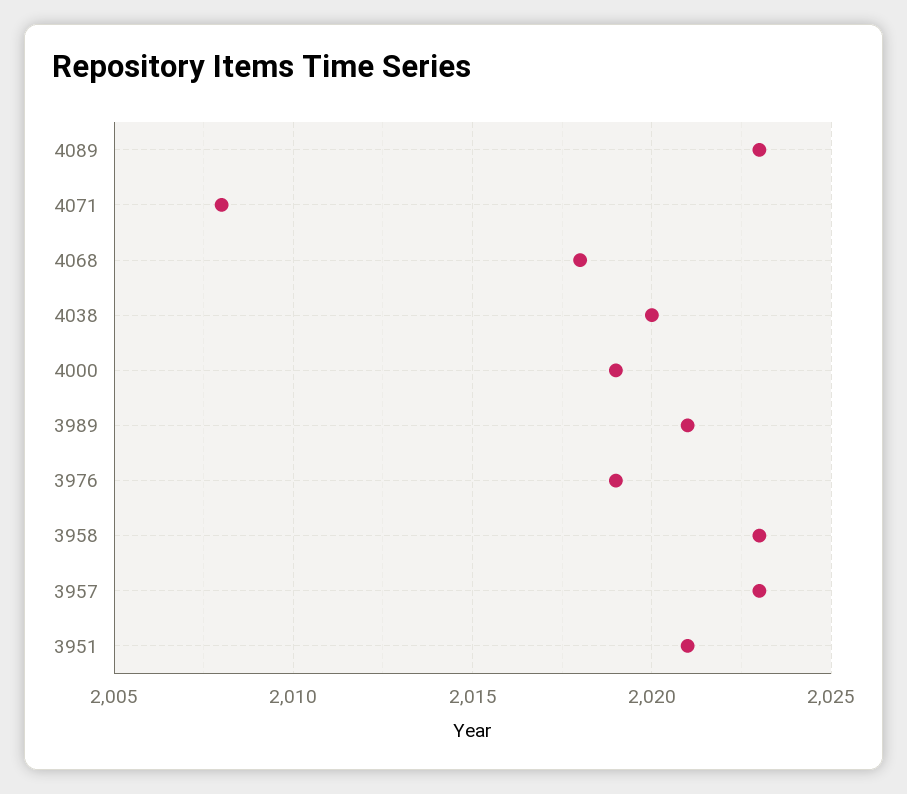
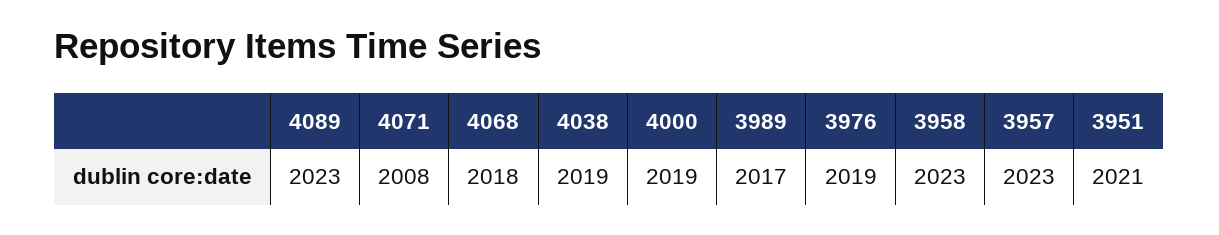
  {
    "4089": 2023,
    "4071": 2008,
    "4068": 2018,
-   "4038": 2020,
+   "4038": 2019,
    "4000": 2019,
-   "3989": 2021,
+   "3989": 2017,
    "3976": 2019,
    "3958": 2023,
    "3957": 2023,
    "3951": 2021
  }

